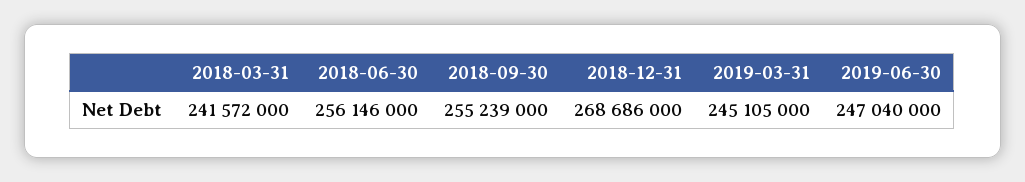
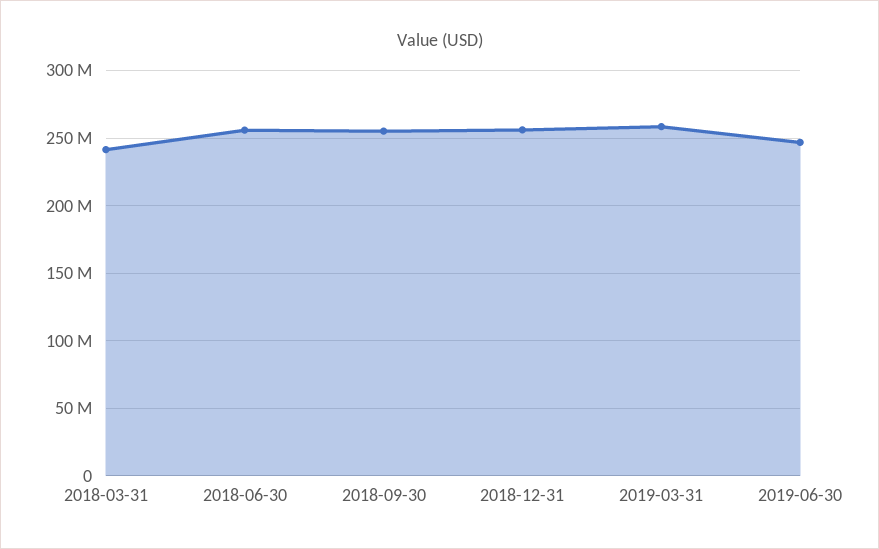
  {
    "2018-03-31": 241572000,
    "2018-06-30": 256146000,
    "2018-09-30": 255239000,
-   "2018-12-31": 268686000,
+   "2018-12-31": 255000000,
-   "2019-03-31": 245105000,
+   "2019-03-31": 260000000,
    "2019-06-30": 247040000
  }

